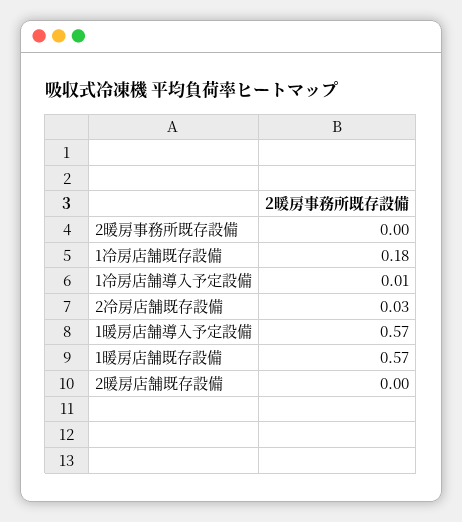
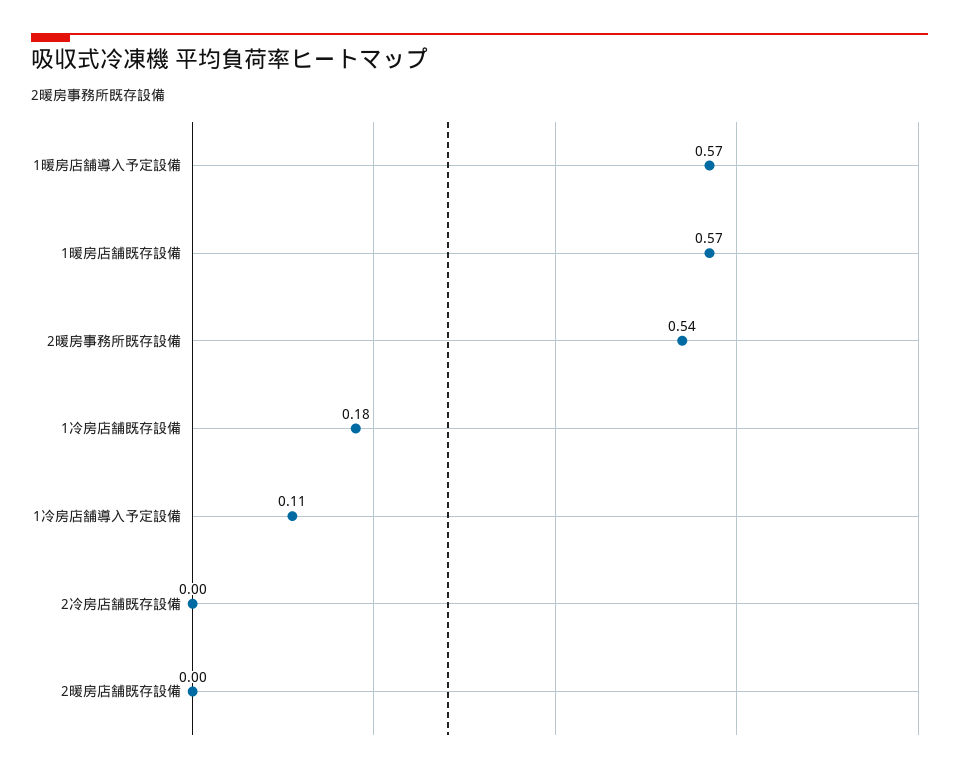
  {
-   "2暖房事務所既存設備": 0,
+   "2暖房事務所既存設備": 0.54,
    "1冷房店舗既存設備": 0.18,
-   "1冷房店舗導入予定設備": 0.01,
+   "1冷房店舗導入予定設備": 0.11,
-   "2冷房店舗既存設備": 0.03,
+   "2冷房店舗既存設備": 0,
    "1暖房店舗導入予定設備": 0.57,
    "1暖房店舗既存設備": 0.57,
    "2暖房店舗既存設備": 0
  }

